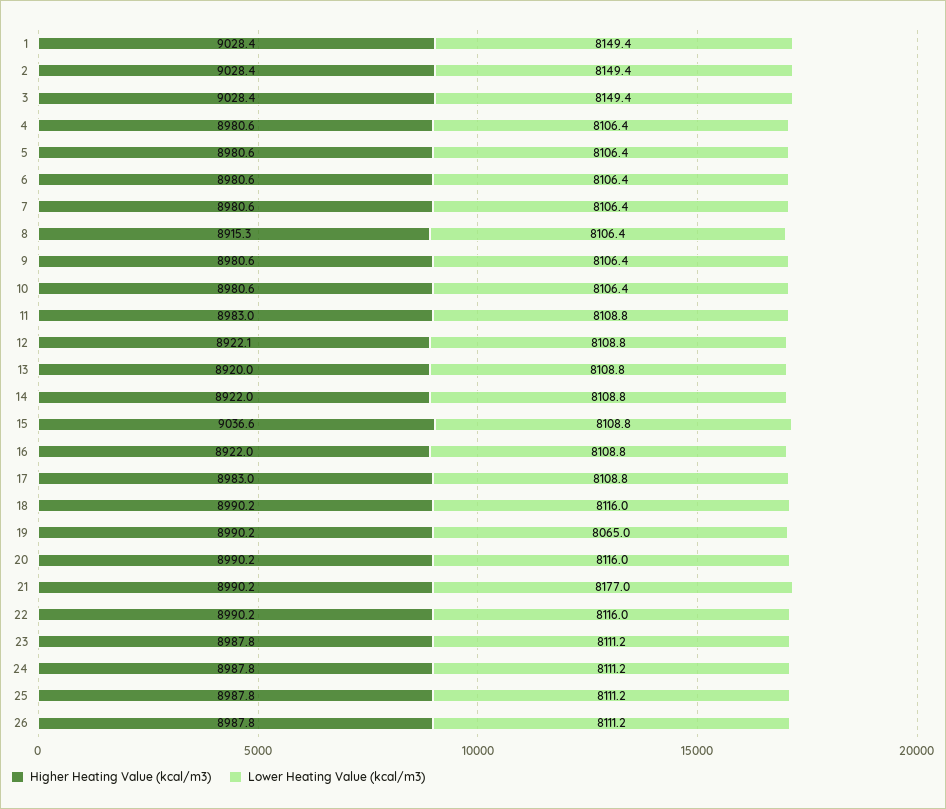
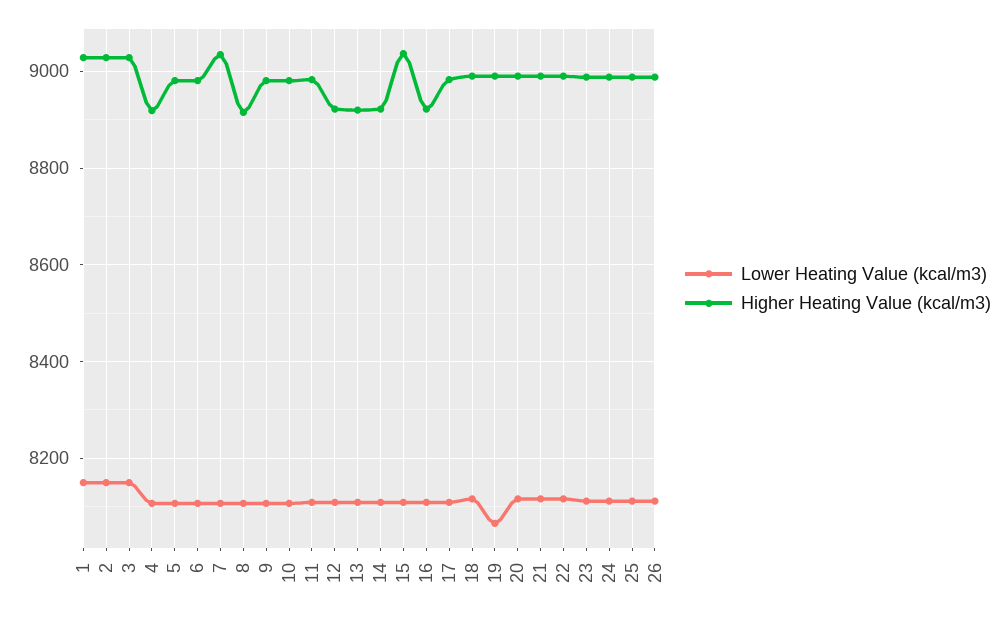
  {
    "Higher Heating Value (kcal/m3)": {
      "1": 9028.4,
      "2": 9028.4,
      "3": 9028.4,
-     "4": 8980.6,
+     "4": 8920,
      "5": 8980.6,
      "6": 8980.6,
-     "7": 8980.6,
+     "7": 9040,
      "8": 8915.3,
      "9": 8980.6,
      "10": 8980.6,
      "11": 8983,
      "12": 8922.1,
      "13": 8920,
      "14": 8922,
      "15": 9036.6,
      "16": 8922,
      "17": 8983,
      "18": 8990.2,
      "19": 8990.2,
      "20": 8990.2,
      "21": 8990.2,
      "22": 8990.2,
      "23": 8987.8,
      "24": 8987.8,
      "25": 8987.8,
      "26": 8987.8
    },
    "Lower Heating Value (kcal/m3)": {
      "1": 8149.4,
      "2": 8149.4,
      "3": 8149.4,
      "4": 8106.4,
      "5": 8106.4,
      "6": 8106.4,
      "7": 8106.4,
      "8": 8106.4,
      "9": 8106.4,
      "10": 8106.4,
      "11": 8108.8,
      "12": 8108.8,
      "13": 8108.8,
      "14": 8108.8,
      "15": 8108.8,
      "16": 8108.8,
      "17": 8108.8,
      "18": 8116,
      "19": 8065,
      "20": 8116,
-     "21": 8177,
+     "21": 8120,
      "22": 8116,
      "23": 8111.2,
      "24": 8111.2,
      "25": 8111.2,
      "26": 8111.2
    }
  }

